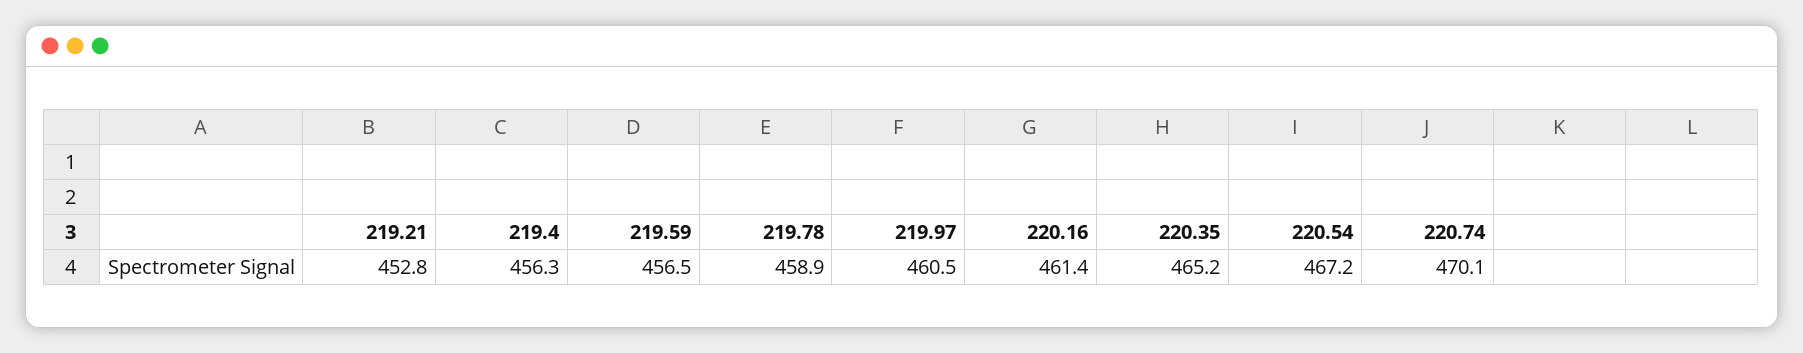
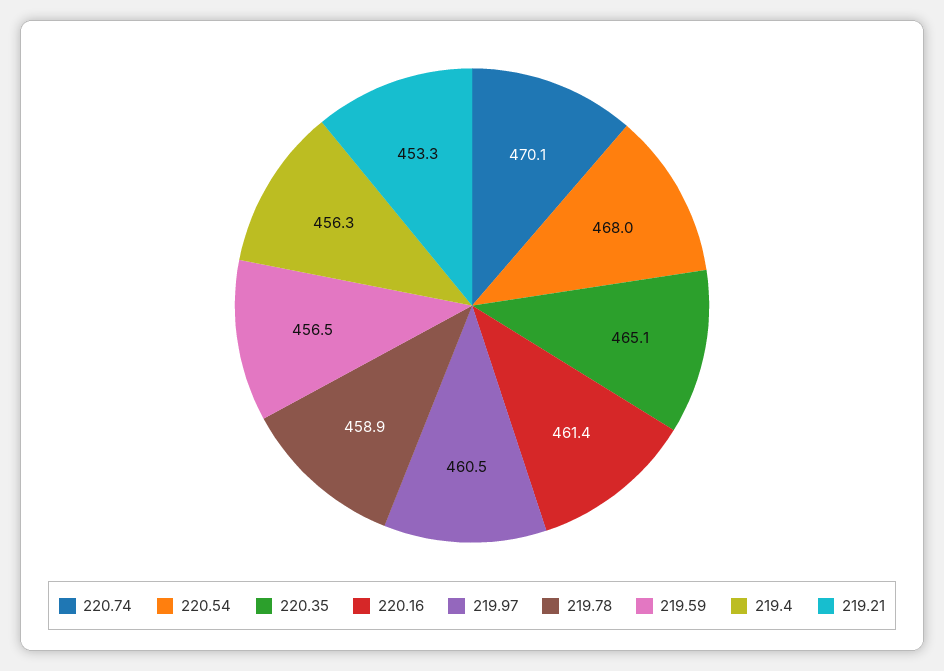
  {
-   "219.21": 452.8,
+   "219.21": 453.3,
    "219.4": 456.3,
    "219.59": 456.5,
    "219.78": 458.9,
    "219.97": 460.5,
    "220.16": 461.4,
-   "220.35": 465.2,
+   "220.35": 465.1,
-   "220.54": 467.2,
+   "220.54": 468,
    "220.74": 470.1
  }

